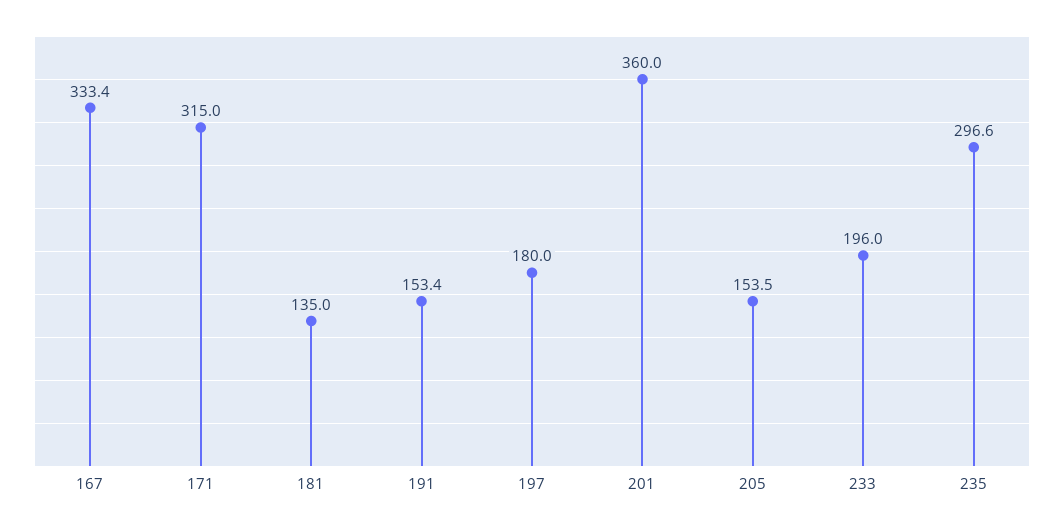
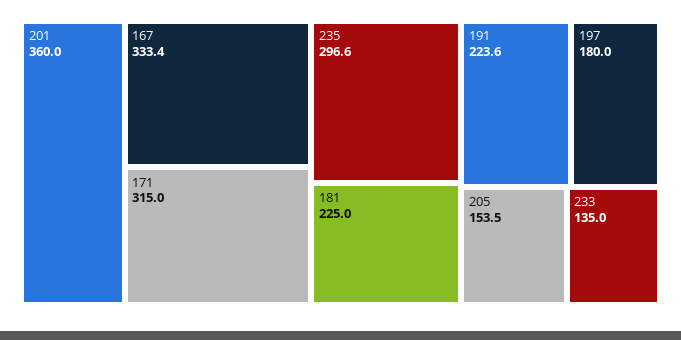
  {
    "167": 333.4,
    "171": 315,
-   "181": 135,
+   "181": 225,
-   "191": 153.4,
+   "191": 223.6,
    "197": 180,
    "201": 360,
    "205": 153.5,
-   "233": 196,
+   "233": 135,
    "235": 296.6
  }

